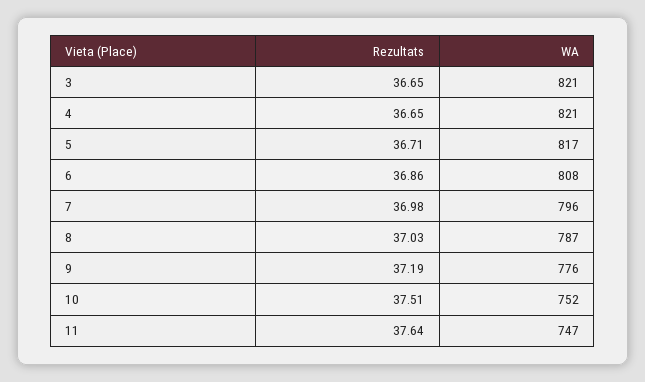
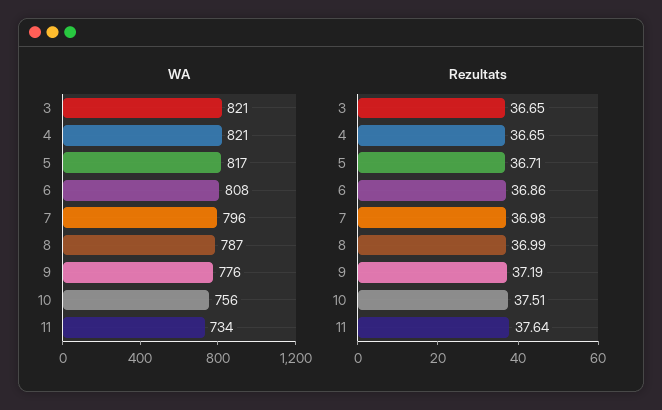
  {
    "Rezultats": {
      "3": 36.65,
      "4": 36.65,
      "5": 36.71,
      "6": 36.86,
      "7": 36.98,
-     "8": 37.03,
+     "8": 36.99,
      "9": 37.19,
      "10": 37.51,
      "11": 37.64
    },
    "WA": {
      "3": 821,
      "4": 821,
      "5": 817,
      "6": 808,
      "7": 796,
      "8": 787,
      "9": 776,
-     "10": 752,
+     "10": 756,
-     "11": 747
+     "11": 734
    }
  }

